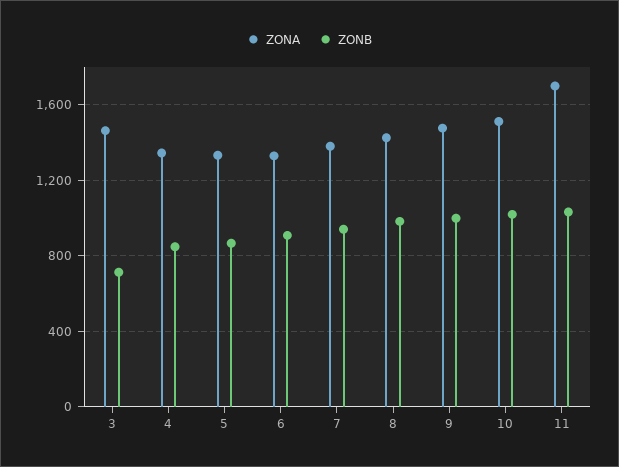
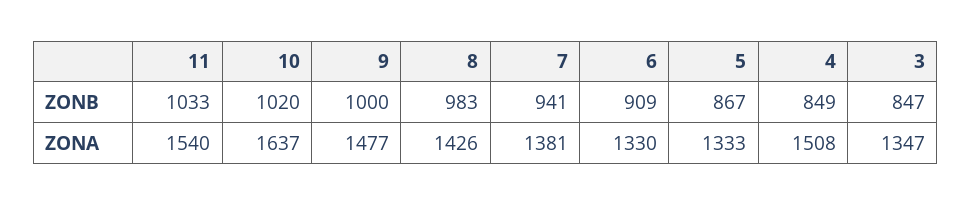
  {
    "ZONA": {
-     "3": 1450,
+     "3": 1347,
-     "4": 1350,
+     "4": 1508,
      "5": 1333,
      "6": 1330,
      "7": 1381,
      "8": 1426,
      "9": 1477,
-     "10": 1500,
+     "10": 1637,
-     "11": 1700
+     "11": 1540
    },
    "ZONB": {
-     "3": 700,
+     "3": 847,
      "4": 849,
      "5": 867,
      "6": 909,
      "7": 941,
      "8": 983,
      "9": 1000,
      "10": 1020,
      "11": 1033
    }
  }

